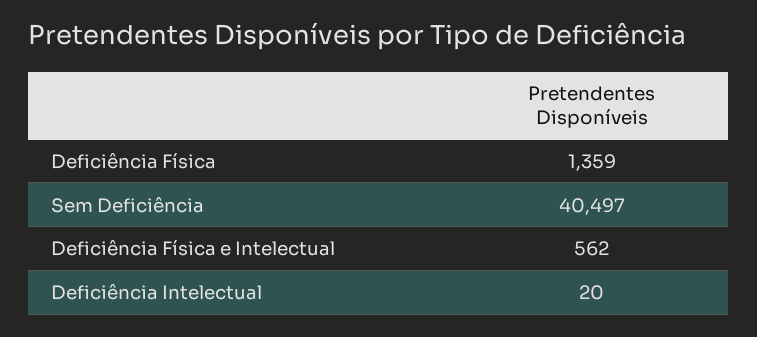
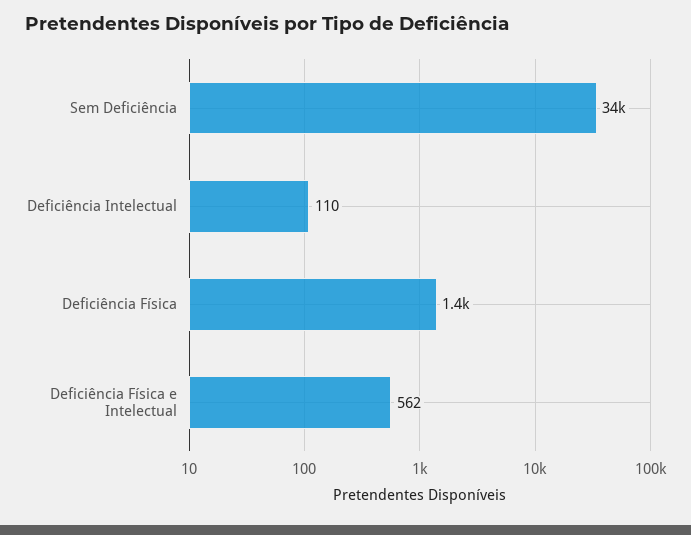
  {
    "Deficiência Física": 1359,
-   "Sem Deficiência": 40497,
+   "Sem Deficiência": 34000,
    "Deficiência Física e Intelectual": 562,
-   "Deficiência Intelectual": 20
+   "Deficiência Intelectual": 110
  }

